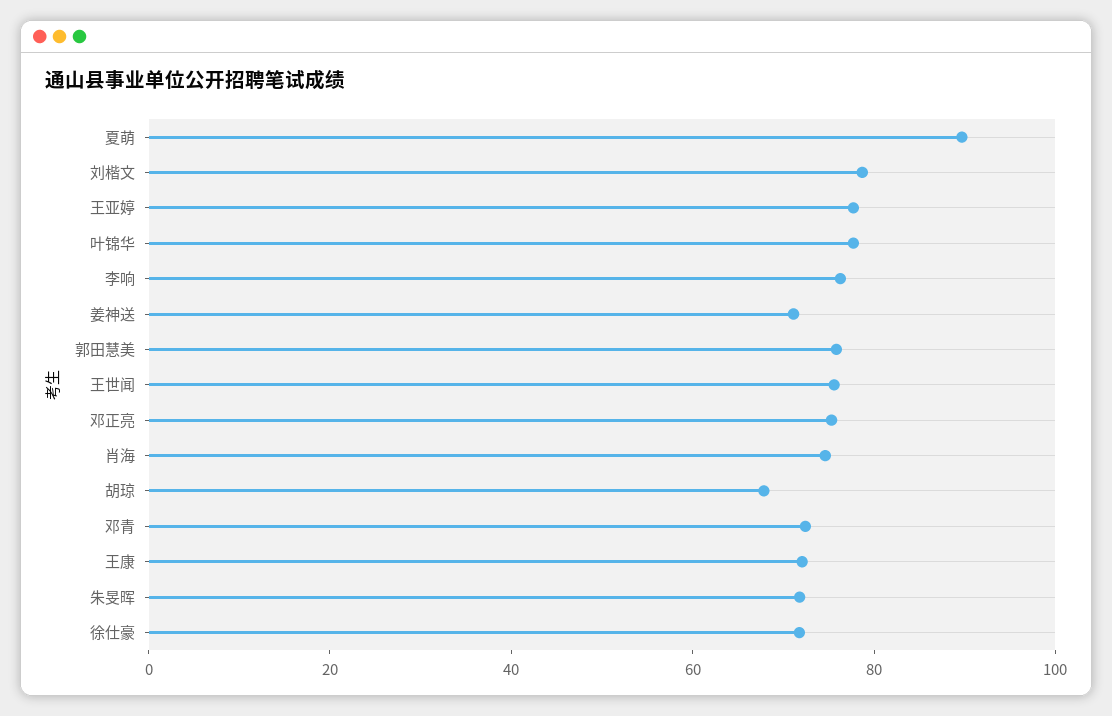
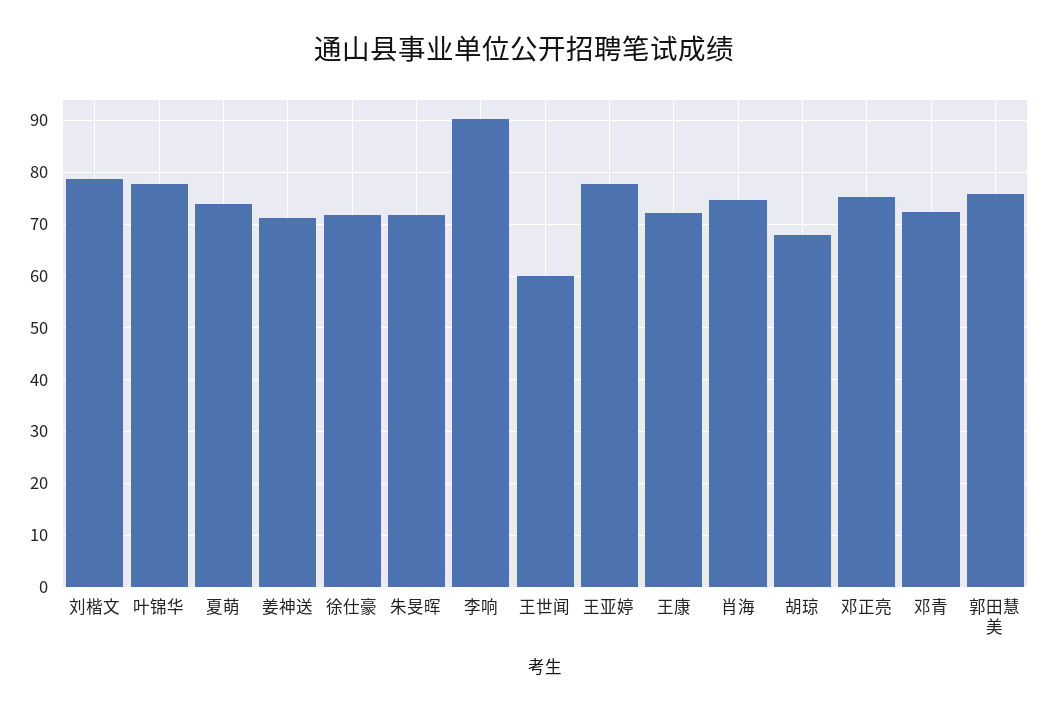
  {
-   "夏萌": 90,
+   "夏萌": 74,
    "刘楷文": 78,
    "王亚婷": 78,
    "叶锦华": 78,
-   "李响": 75,
+   "李响": 90,
    "姜神送": 72,
    "郭田慧美": 76,
-   "王世闻": 75,
+   "王世闻": 60,
    "邓正亮": 76,
    "肖海": 74,
    "胡琼": 68,
    "邓青": 72,
    "王康": 72,
    "朱旻晖": 72,
    "徐仕豪": 72
  }

